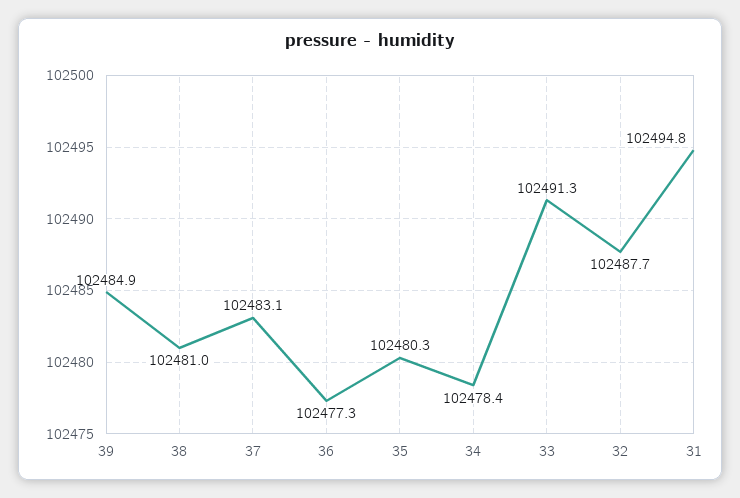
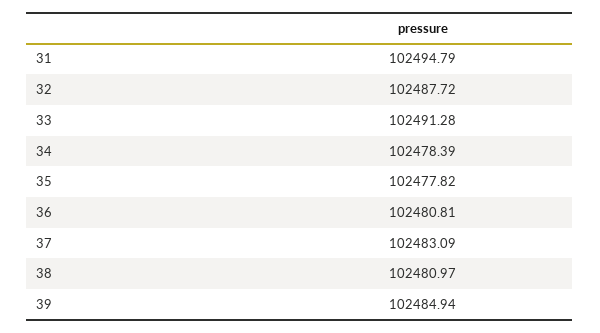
  {
    "39": 102484.94,
    "38": 102480.97,
    "37": 102483.09,
-   "36": 102477.3,
+   "36": 102480.81,
-   "35": 102480.3,
+   "35": 102477.82,
    "34": 102478.39,
    "33": 102491.28,
    "32": 102487.72,
    "31": 102494.79
  }

